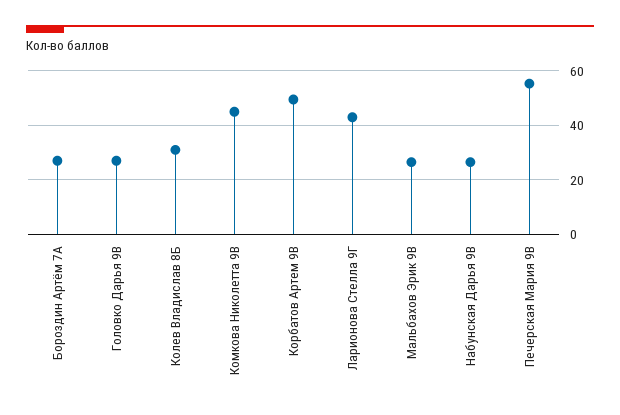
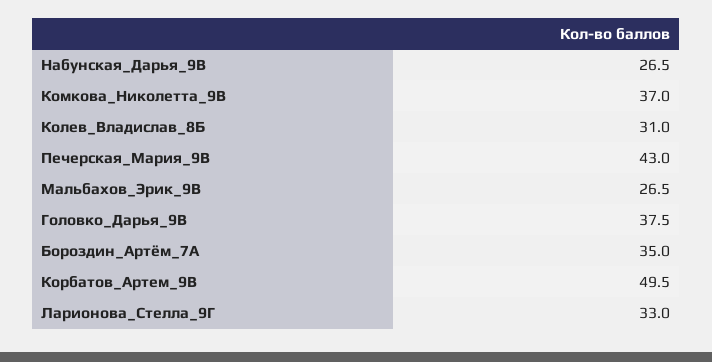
  {
-   "Бороздин Артём 7А": 27.5,
+   "Бороздин Артём 7А": 35,
-   "Головко Дарья 9В": 27.5,
+   "Головко Дарья 9В": 37.5,
    "Колев Владислав 8Б": 31,
-   "Комкова Николетта 9В": 45,
+   "Комкова Николетта 9В": 37,
    "Корбатов Артем 9В": 49.5,
-   "Ларионова Стелла 9Г": 42.5,
+   "Ларионова Стелла 9Г": 33,
    "Мальбахов Эрик 9В": 26.5,
    "Набунская Дарья 9В": 26.5,
-   "Печерская Мария 9В": 55
+   "Печерская Мария 9В": 43
  }

